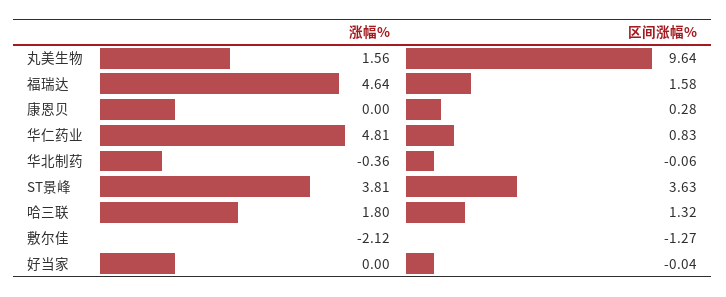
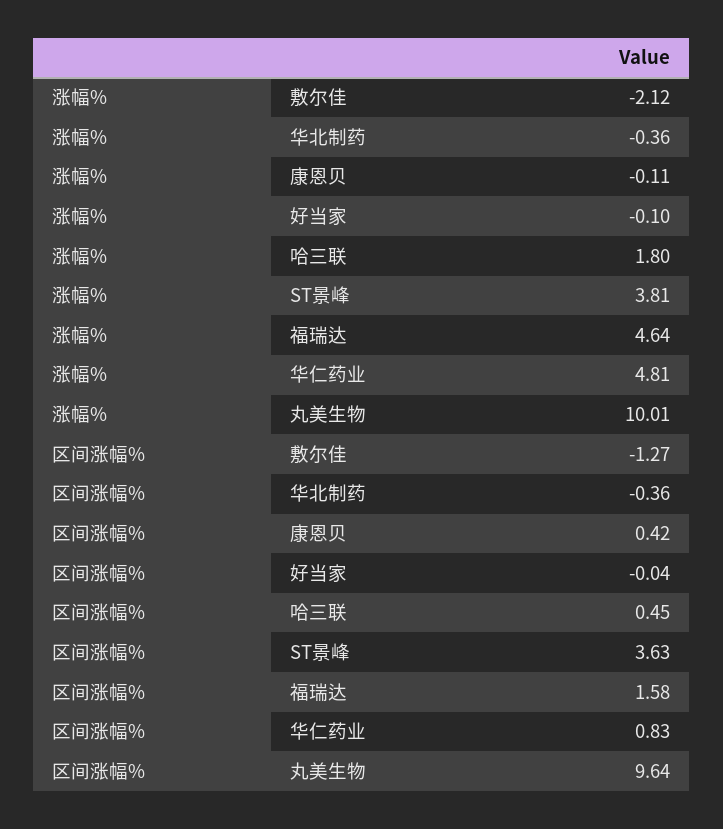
  {
    "涨幅%": {
-     "丸美生物": 1.56,
+     "丸美生物": 10.01,
      "福瑞达": 4.64,
-     "康恩贝": 0,
+     "康恩贝": -0.11,
      "华仁药业": 4.81,
      "华北制药": -0.36,
      "ST景峰": 3.81,
      "哈三联": 1.8,
      "敷尔佳": -2.12,
-     "好当家": 0
+     "好当家": -0.1
    },
    "区间涨幅%": {
      "丸美生物": 9.64,
      "福瑞达": 1.58,
-     "康恩贝": 0.28,
+     "康恩贝": 0.42,
      "华仁药业": 0.83,
-     "华北制药": -0.06,
+     "华北制药": -0.36,
      "ST景峰": 3.63,
-     "哈三联": 1.32,
+     "哈三联": 0.45,
      "敷尔佳": -1.27,
      "好当家": -0.04
    }
  }

